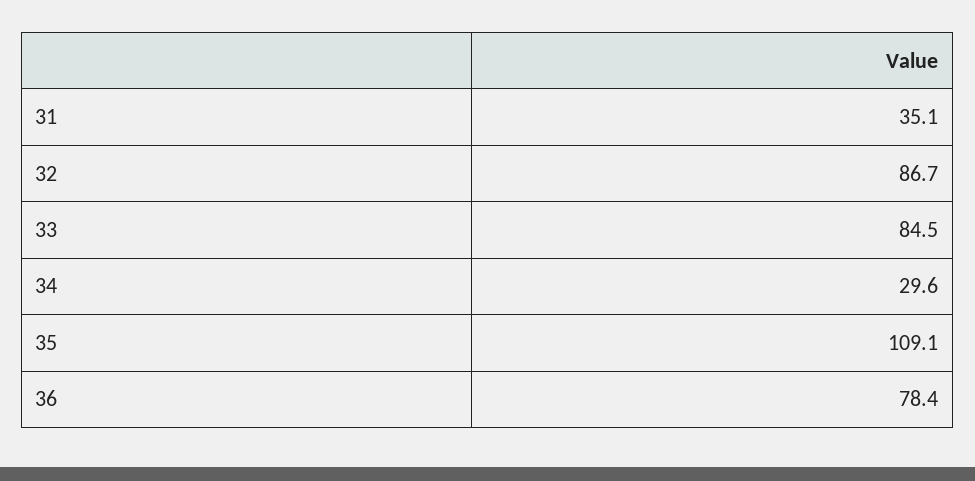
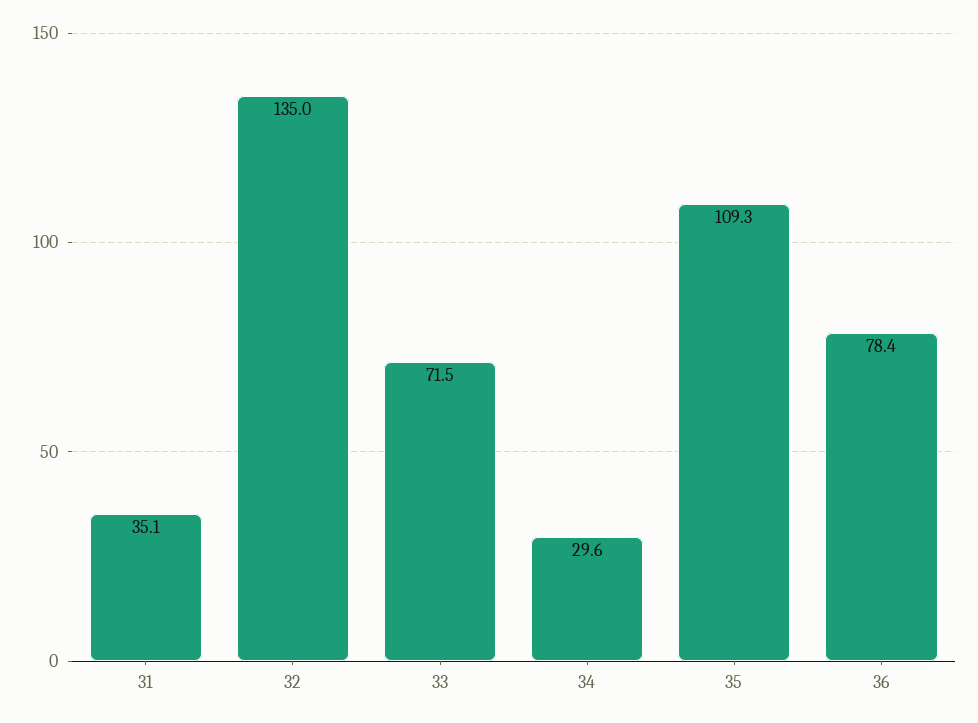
  {
    "31": 35.1,
-   "32": 86.7,
+   "32": 135,
-   "33": 84.5,
+   "33": 71.5,
    "34": 29.6,
-   "35": 109.1,
+   "35": 109.3,
    "36": 78.4
  }

